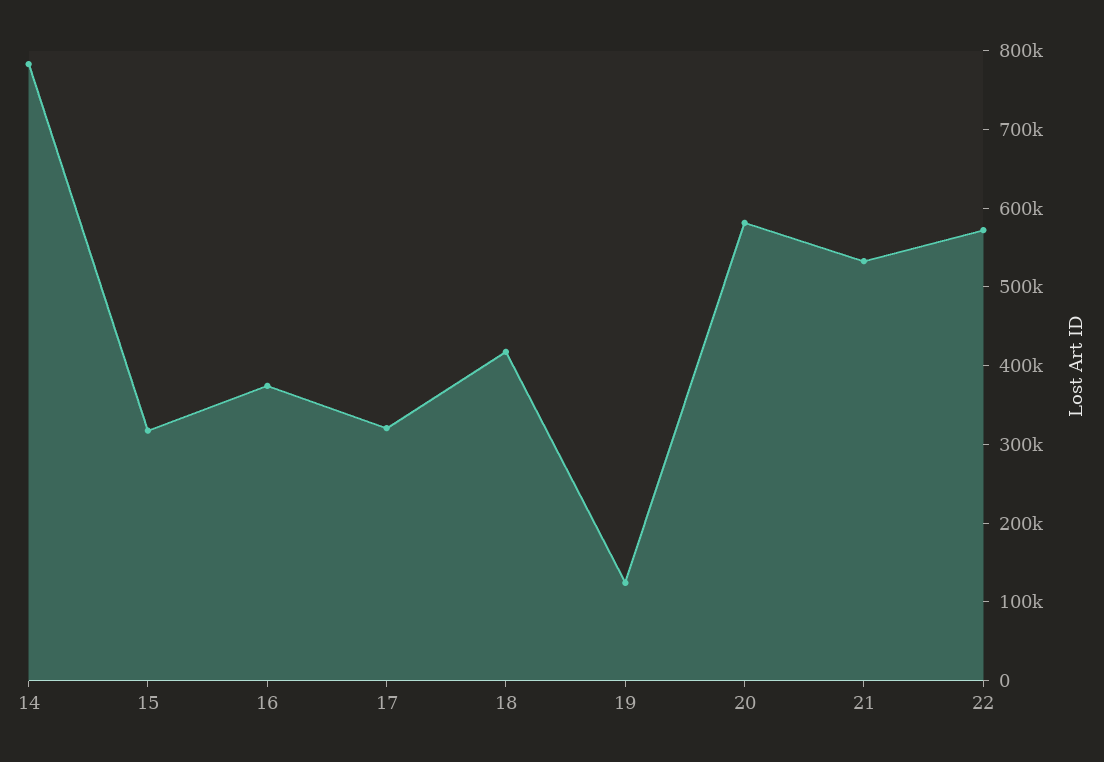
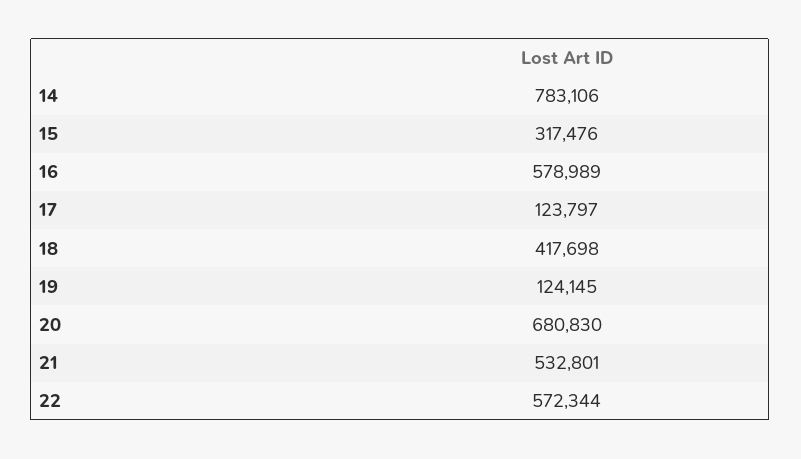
  {
    "14": 783106,
    "15": 317476,
-   "16": 380000,
+   "16": 578989,
-   "17": 320000,
+   "17": 123797,
    "18": 417698,
    "19": 124145,
-   "20": 580000,
+   "20": 680830,
    "21": 532801,
    "22": 572344
  }

